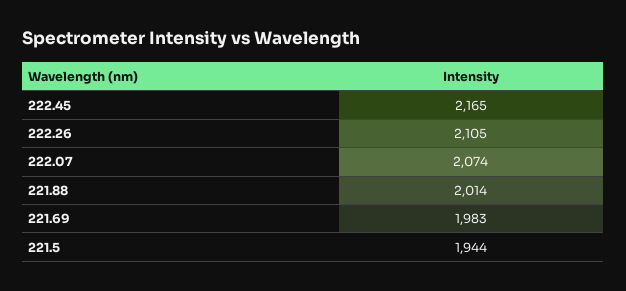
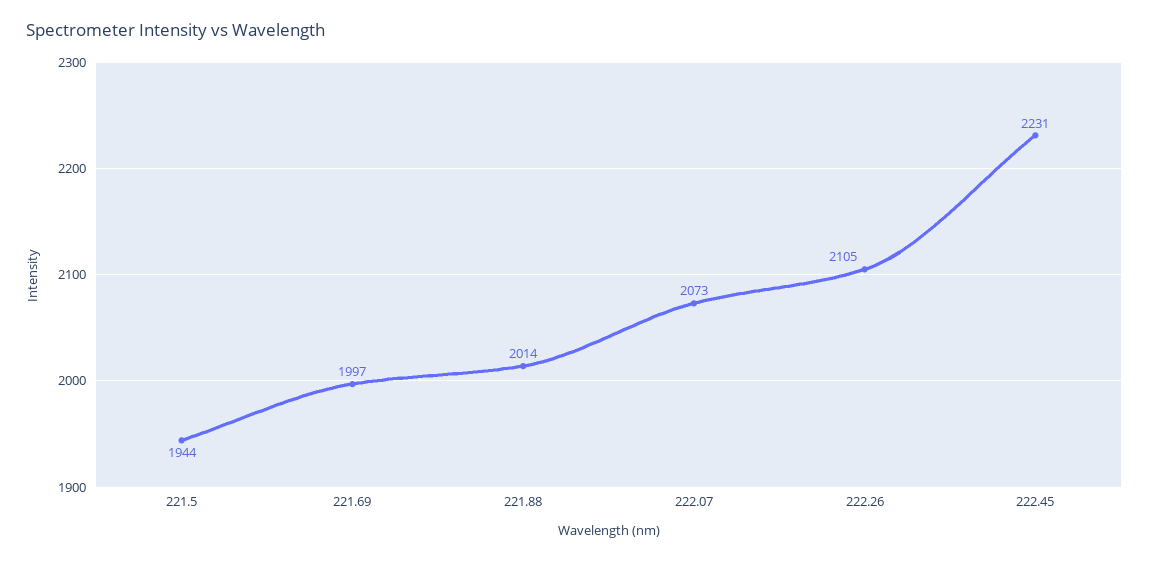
  {
-   "222.45": 2165,
+   "222.45": 2231,
    "222.26": 2105,
-   "222.07": 2074,
+   "222.07": 2073,
    "221.88": 2014,
-   "221.69": 1983,
+   "221.69": 1997,
    "221.5": 1944
  }

